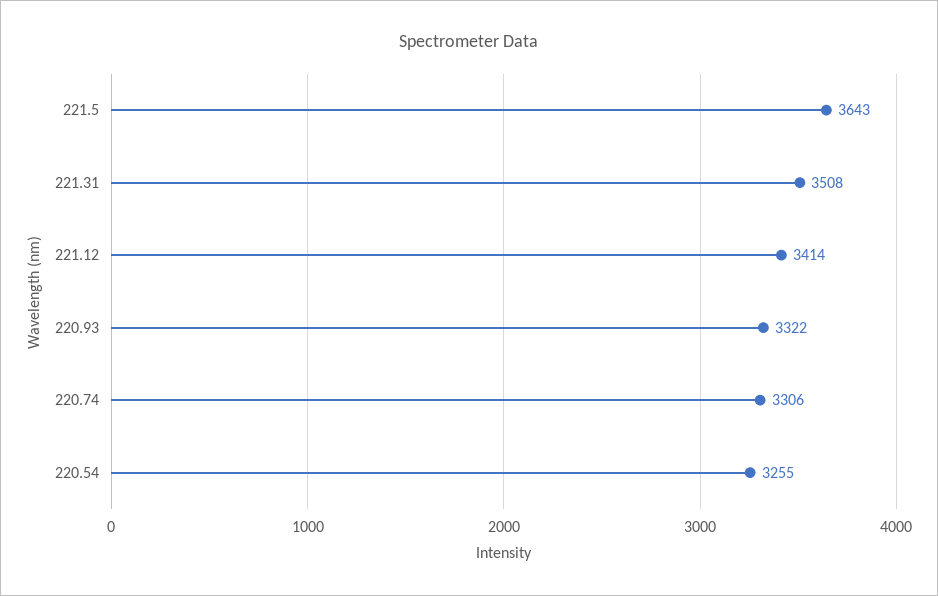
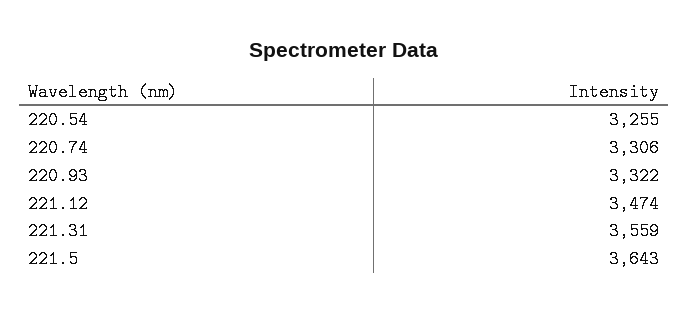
  {
    "221.5": 3643,
-   "221.31": 3508,
+   "221.31": 3559,
-   "221.12": 3414,
+   "221.12": 3474,
    "220.93": 3322,
    "220.74": 3306,
    "220.54": 3255
  }

